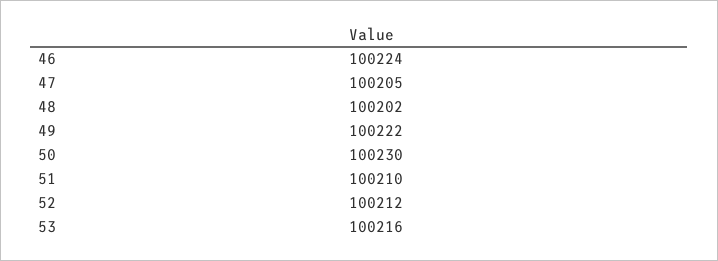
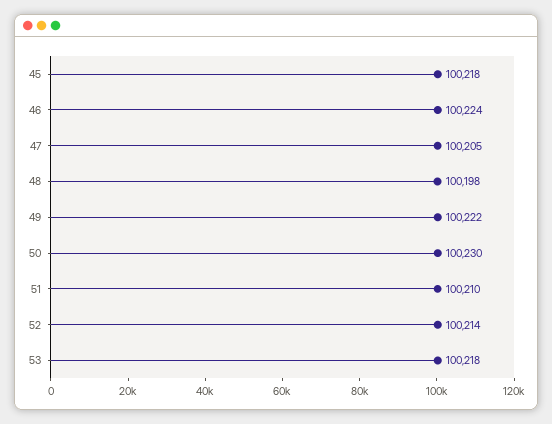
  {
    "46": 100224,
    "47": 100205,
-   "48": 100202,
+   "48": 100198,
    "49": 100222,
    "50": 100230,
    "51": 100210,
-   "52": 100212,
+   "52": 100214,
-   "53": 100216
+   "53": 100218,
+   "45": 100218
  }

